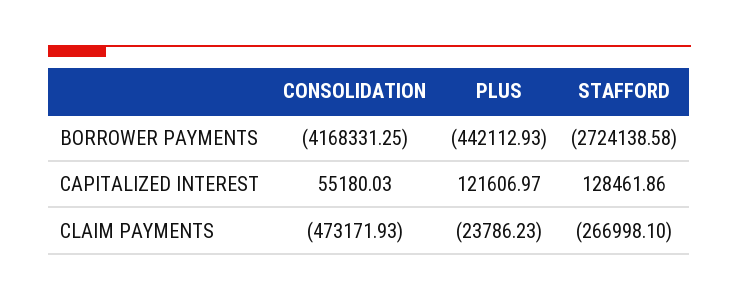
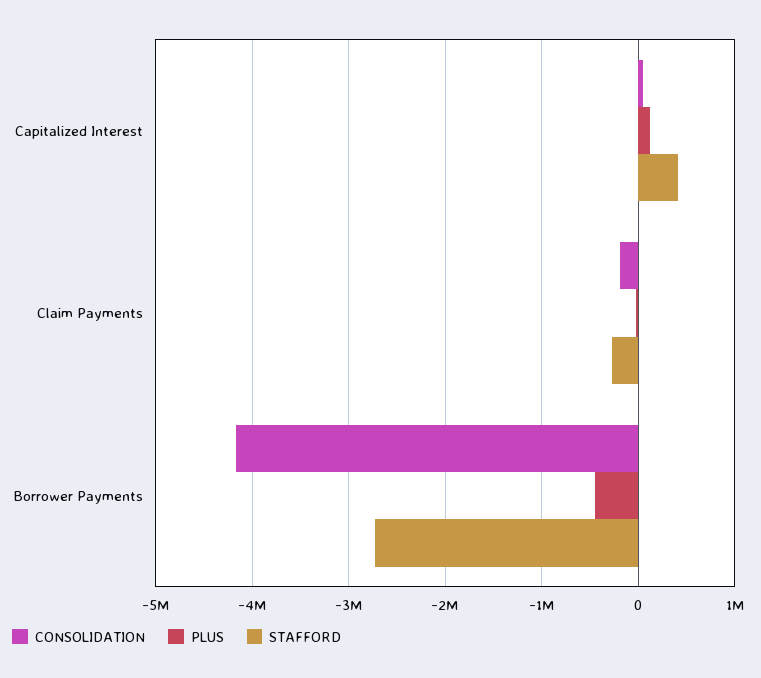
  {
    "CONSOLIDATION": {
      "BORROWER PAYMENTS": -4168331.25,
      "CAPITALIZED INTEREST": 55180.03,
-     "CLAIM PAYMENTS": -473171.93
+     "CLAIM PAYMENTS": -200000
    },
    "PLUS": {
      "BORROWER PAYMENTS": -442112.93,
      "CAPITALIZED INTEREST": 121606.97,
      "CLAIM PAYMENTS": -23786.23
    },
    "STAFFORD": {
      "BORROWER PAYMENTS": -2724138.58,
-     "CAPITALIZED INTEREST": 128461.86,
+     "CAPITALIZED INTEREST": 400000,
      "CLAIM PAYMENTS": -266998.1
    }
  }

